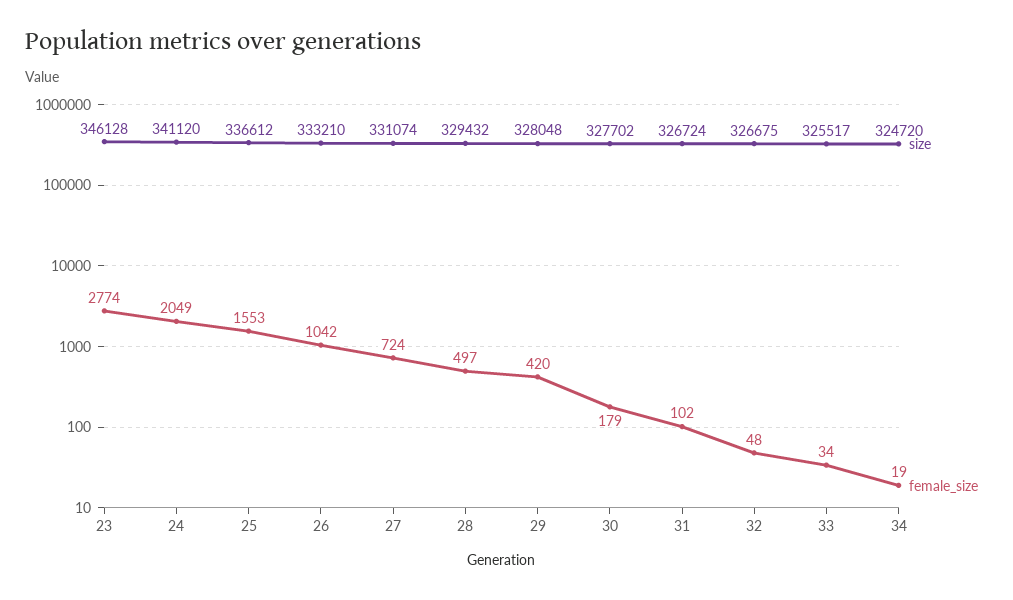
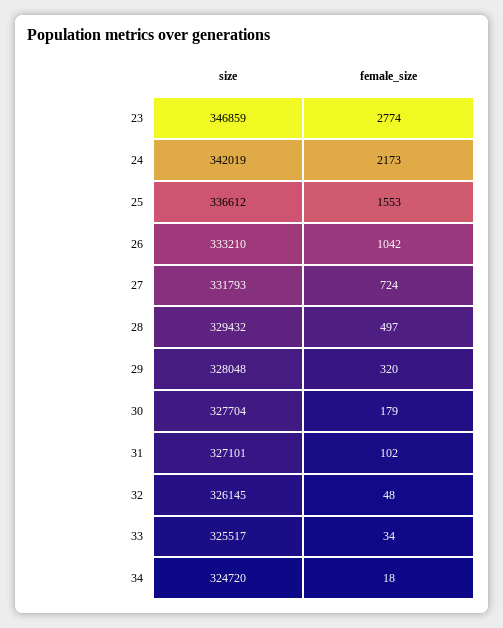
  {
    "size": {
-     "23": 346128,
+     "23": 346859,
-     "24": 341120,
+     "24": 342019,
      "25": 336612,
      "26": 333210,
-     "27": 331074,
+     "27": 331793,
      "28": 329432,
      "29": 328048,
-     "30": 327702,
+     "30": 327704,
-     "31": 326724,
+     "31": 327101,
-     "32": 326675,
+     "32": 326145,
      "33": 325517,
      "34": 324720
    },
    "female_size": {
      "23": 2774,
-     "24": 2049,
+     "24": 2173,
      "25": 1553,
      "26": 1042,
      "27": 724,
      "28": 497,
-     "29": 420,
+     "29": 320,
      "30": 179,
      "31": 102,
      "32": 48,
      "33": 34,
-     "34": 19
+     "34": 18
    }
  }

